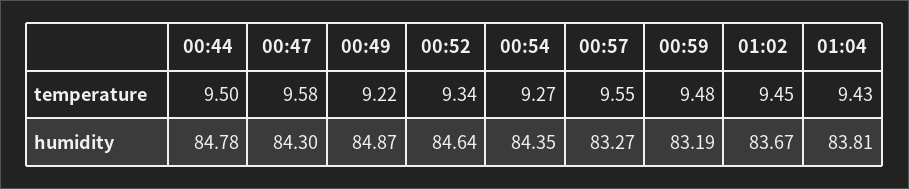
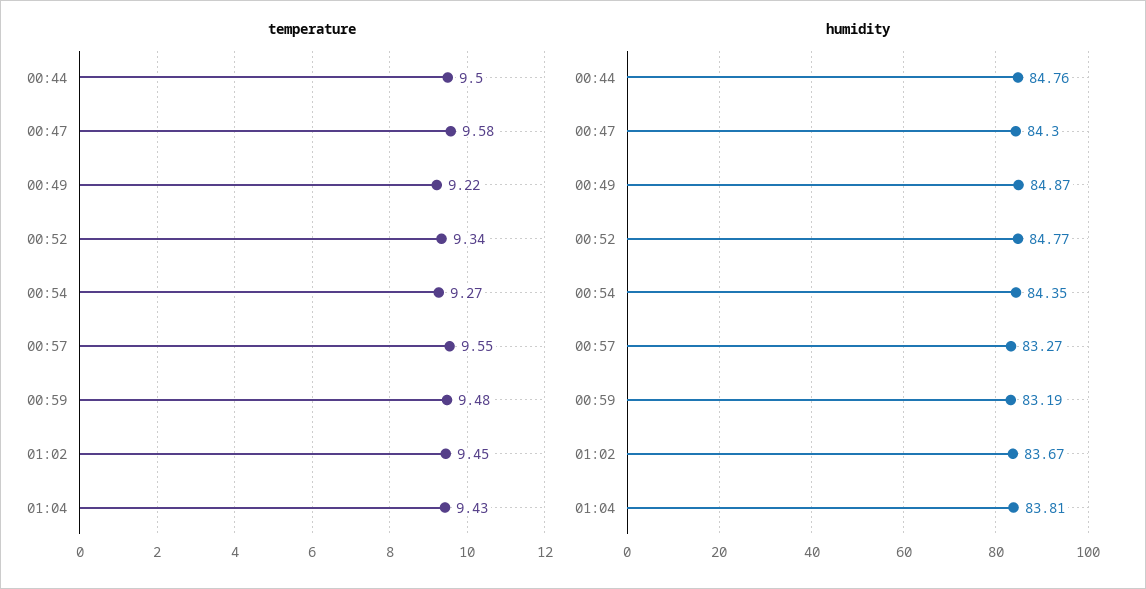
  {
    "temperature": {
      "00:44": 9.5,
      "00:47": 9.58,
      "00:49": 9.22,
      "00:52": 9.34,
      "00:54": 9.27,
      "00:57": 9.55,
      "00:59": 9.48,
      "01:02": 9.45,
      "01:04": 9.43
    },
    "humidity": {
-     "00:44": 84.78,
+     "00:44": 84.76,
      "00:47": 84.3,
      "00:49": 84.87,
-     "00:52": 84.64,
+     "00:52": 84.77,
      "00:54": 84.35,
      "00:57": 83.27,
      "00:59": 83.19,
      "01:02": 83.67,
      "01:04": 83.81
    }
  }

